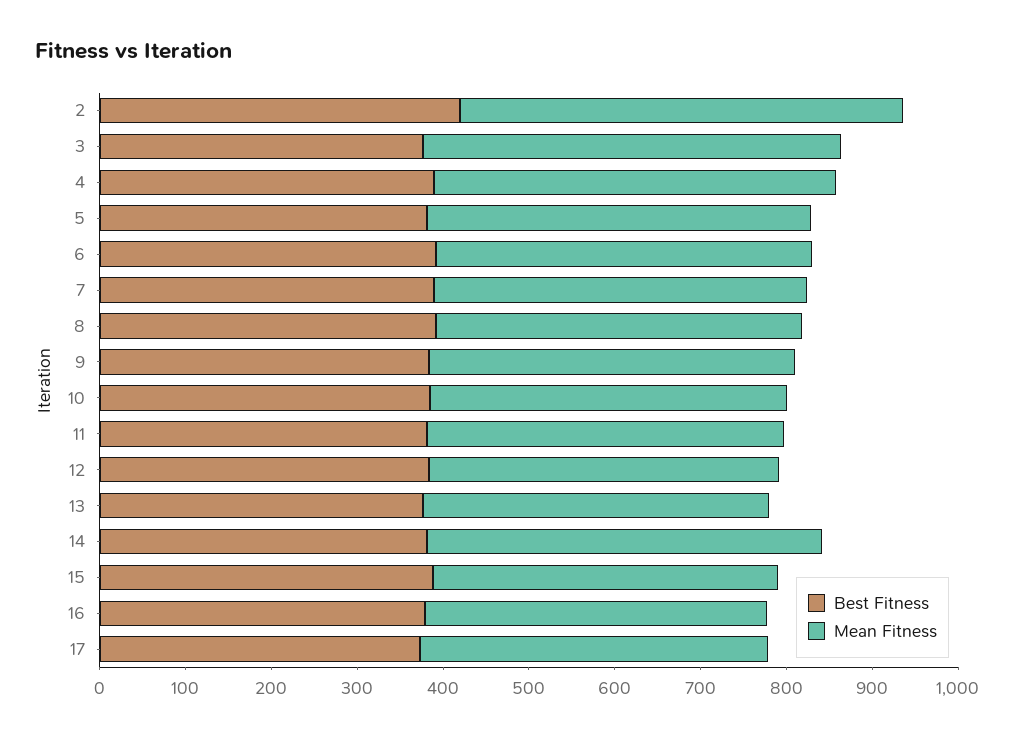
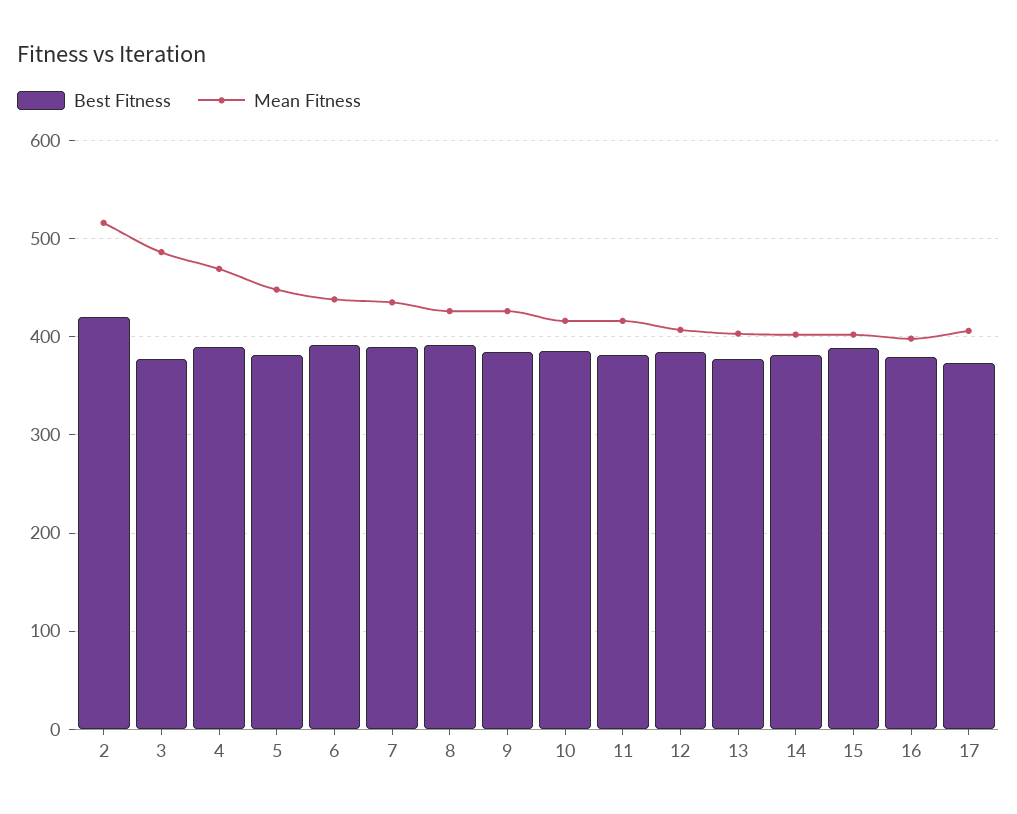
  {
    "Best Fitness": {
      "2": 420,
      "3": 380,
      "4": 390,
      "5": 380,
      "6": 390,
      "7": 390,
      "8": 390,
      "9": 380,
      "10": 390,
      "11": 380,
      "12": 380,
      "13": 380,
      "14": 380,
      "15": 390,
      "16": 380,
      "17": 370
    },
    "Mean Fitness": {
      "2": 520,
      "3": 490,
      "4": 470,
      "5": 450,
      "6": 440,
      "7": 440,
      "8": 430,
      "9": 430,
      "10": 420,
      "11": 420,
      "12": 410,
      "13": 400,
-     "14": 460,
+     "14": 400,
      "15": 400,
      "16": 400,
      "17": 410
    }
  }

